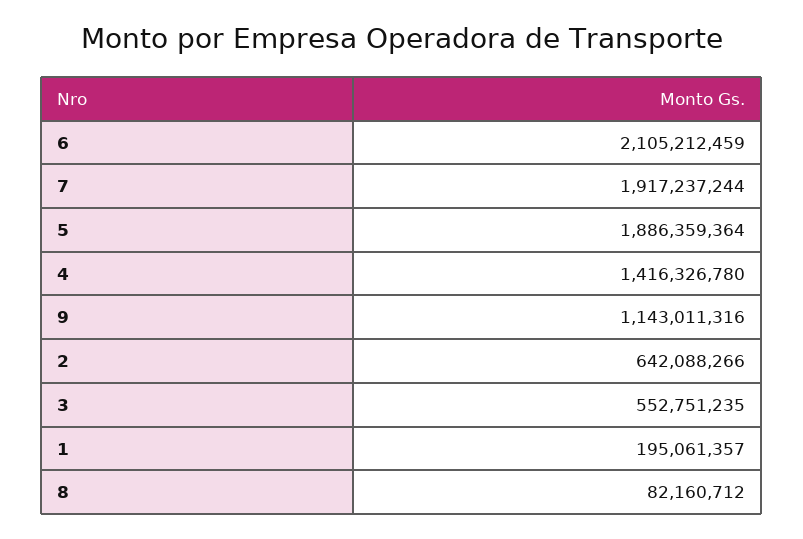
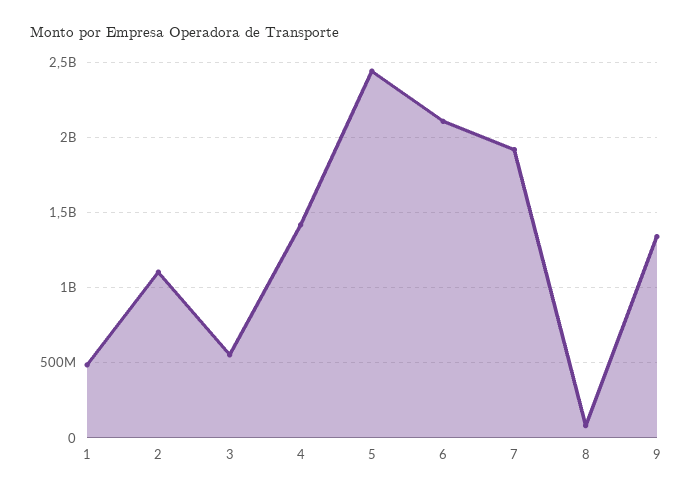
  {
    "6": 2105212459,
    "7": 1917237244,
-   "5": 1886359364,
+   "5": 2450000000,
    "4": 1416326780,
-   "9": 1143011316,
+   "9": 1350000000,
-   "2": 642088266,
+   "2": 1100000000,
    "3": 552751235,
-   "1": 195061357,
+   "1": 500000000,
    "8": 82160712
  }

